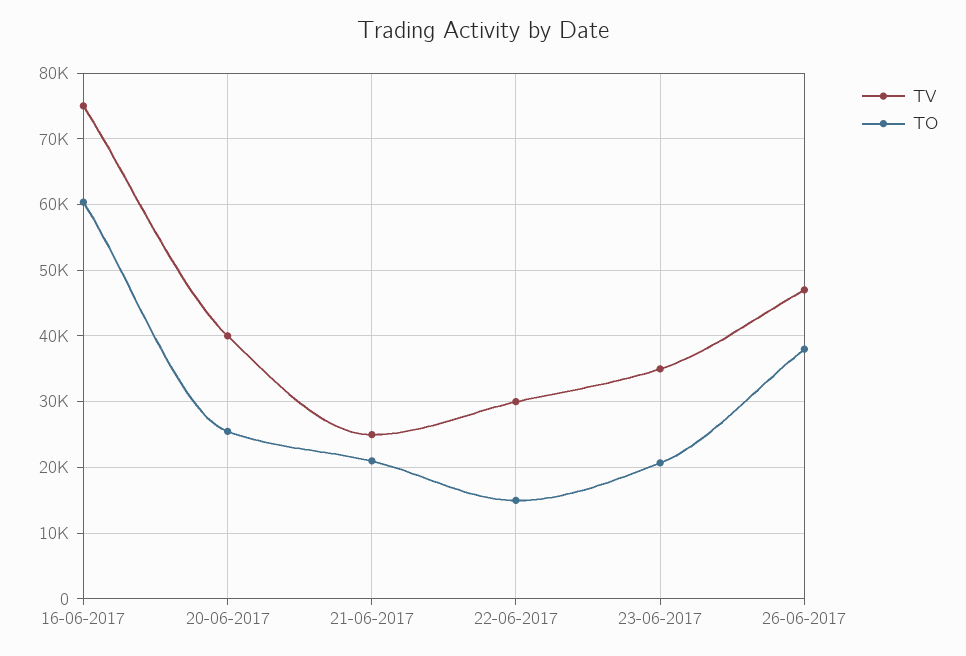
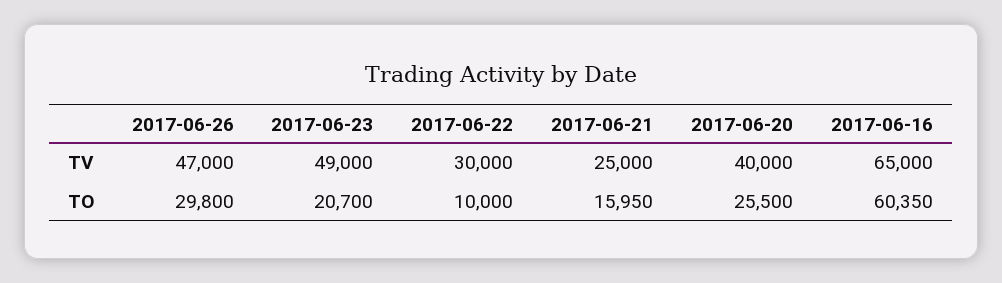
  {
    "TV": {
-     "16-06-2017": 75000,
+     "16-06-2017": 65000,
      "20-06-2017": 40000,
      "21-06-2017": 25000,
      "22-06-2017": 30000,
-     "23-06-2017": 35000,
+     "23-06-2017": 49000,
      "26-06-2017": 47000
    },
    "TO": {
      "16-06-2017": 60350,
      "20-06-2017": 25500,
-     "21-06-2017": 21000,
+     "21-06-2017": 15950,
-     "22-06-2017": 15000,
+     "22-06-2017": 10000,
      "23-06-2017": 20700,
-     "26-06-2017": 38000
+     "26-06-2017": 29800
    }
  }

